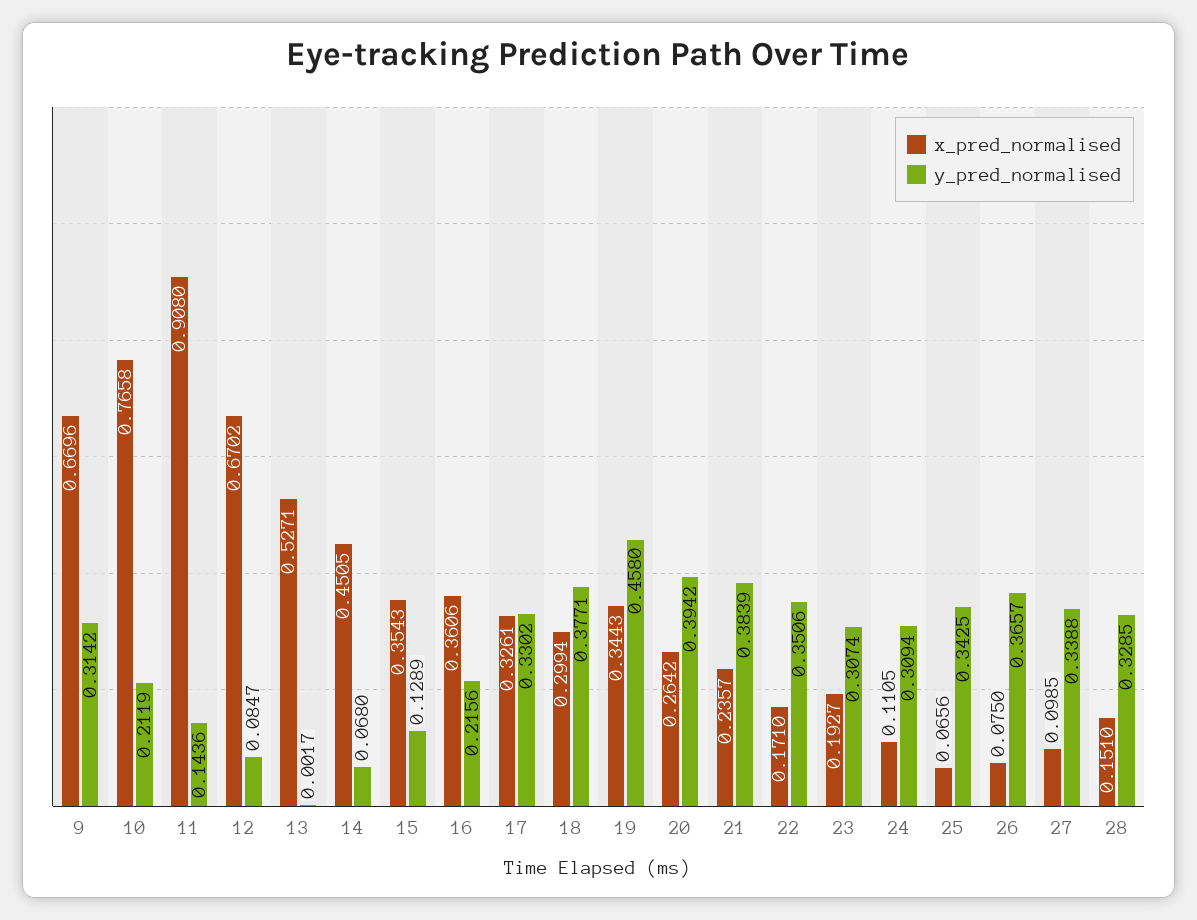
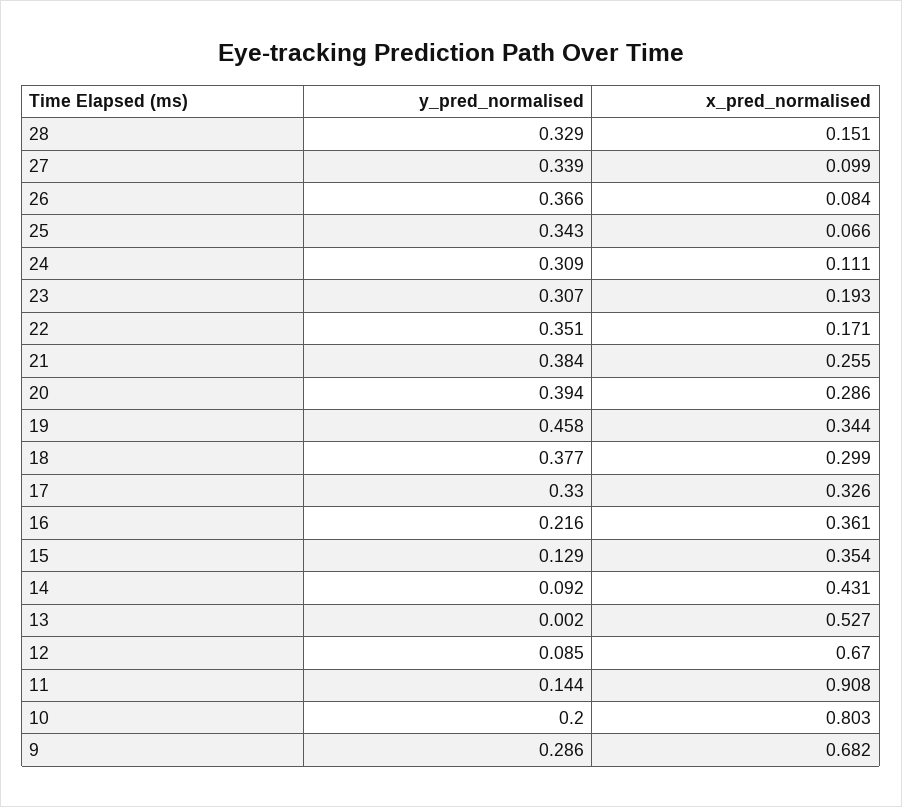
  {
    "x_pred_normalised": {
-     "9": 0.6696,
+     "9": 0.682,
-     "10": 0.7658,
+     "10": 0.803,
      "11": 0.908,
      "12": 0.6702,
      "13": 0.5271,
-     "14": 0.4505,
+     "14": 0.431,
      "15": 0.3543,
      "16": 0.3606,
      "17": 0.3261,
      "18": 0.2994,
      "19": 0.3443,
-     "20": 0.2642,
+     "20": 0.286,
-     "21": 0.2357,
+     "21": 0.255,
      "22": 0.171,
      "23": 0.1927,
      "24": 0.1105,
      "25": 0.0656,
-     "26": 0.075,
+     "26": 0.084,
      "27": 0.0985,
      "28": 0.151
    },
    "y_pred_normalised": {
-     "9": 0.3142,
+     "9": 0.286,
-     "10": 0.2119,
+     "10": 0.2,
      "11": 0.1436,
      "12": 0.0847,
      "13": 0.0017,
-     "14": 0.068,
+     "14": 0.092,
      "15": 0.1289,
      "16": 0.2156,
      "17": 0.3302,
      "18": 0.3771,
      "19": 0.458,
      "20": 0.3942,
      "21": 0.3839,
      "22": 0.3506,
      "23": 0.3074,
      "24": 0.3094,
      "25": 0.3425,
      "26": 0.3657,
      "27": 0.3388,
      "28": 0.3285
    }
  }

